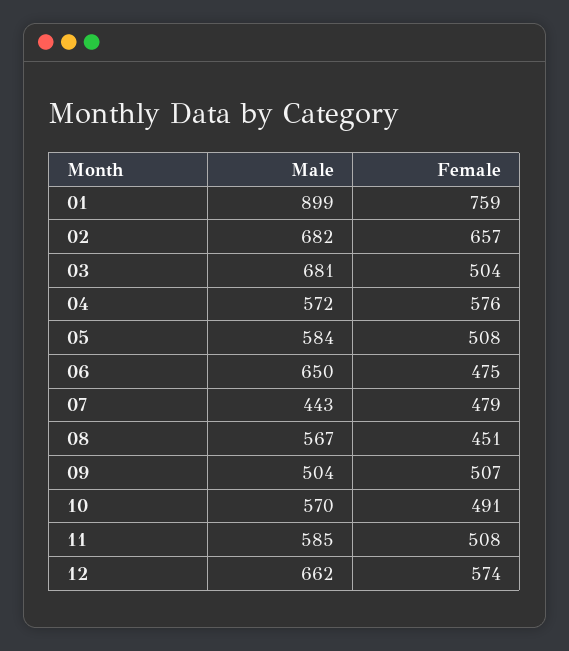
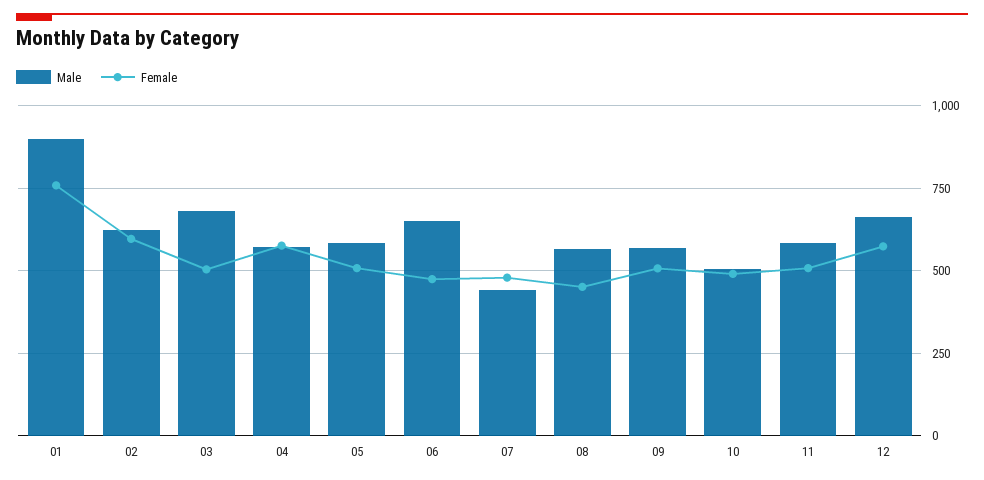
  {
    "Male": {
      "01": 899,
-     "02": 682,
+     "02": 625,
      "03": 681,
      "04": 572,
      "05": 584,
      "06": 650,
      "07": 443,
      "08": 567,
-     "09": 504,
+     "09": 575,
-     "10": 570,
+     "10": 500,
      "11": 585,
      "12": 662
    },
    "Female": {
      "01": 759,
-     "02": 657,
+     "02": 600,
      "03": 504,
      "04": 576,
      "05": 508,
      "06": 475,
      "07": 479,
      "08": 451,
      "09": 507,
      "10": 491,
      "11": 508,
      "12": 574
    }
  }

